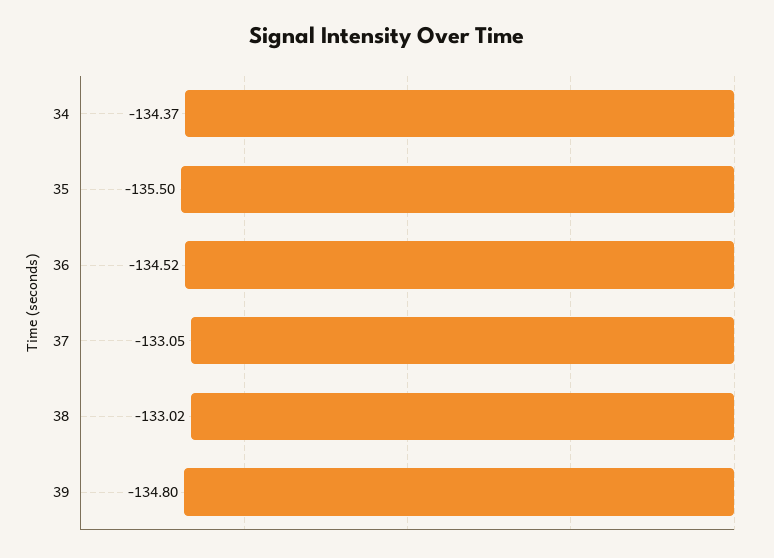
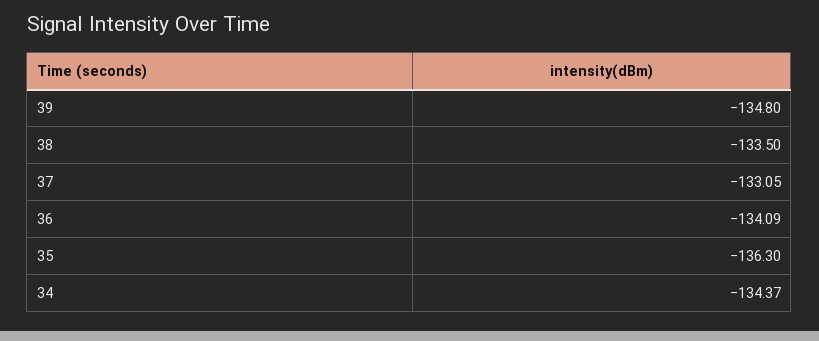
  {
    "34": -134.37,
-   "35": -135.5,
+   "35": -136.3,
-   "36": -134.52,
+   "36": -134.09,
    "37": -133.05,
-   "38": -133.02,
+   "38": -133.5,
    "39": -134.8
  }

